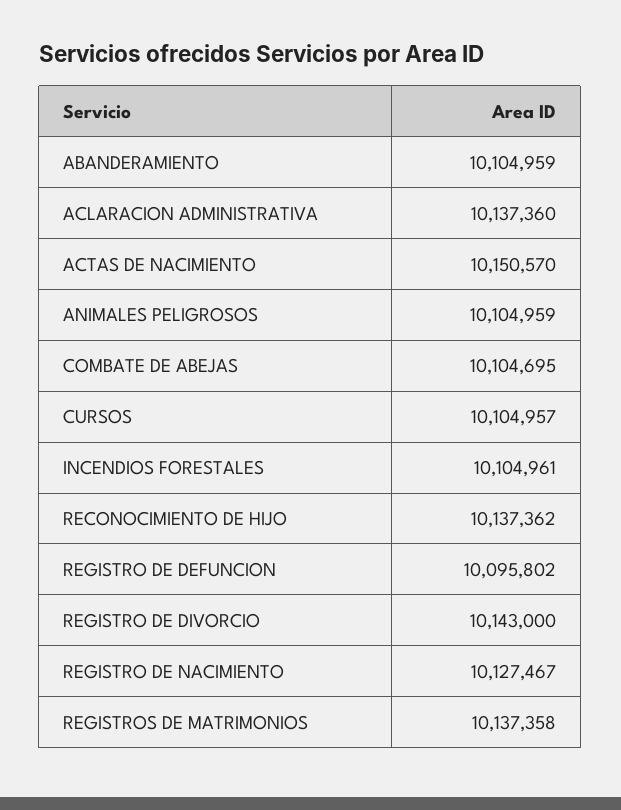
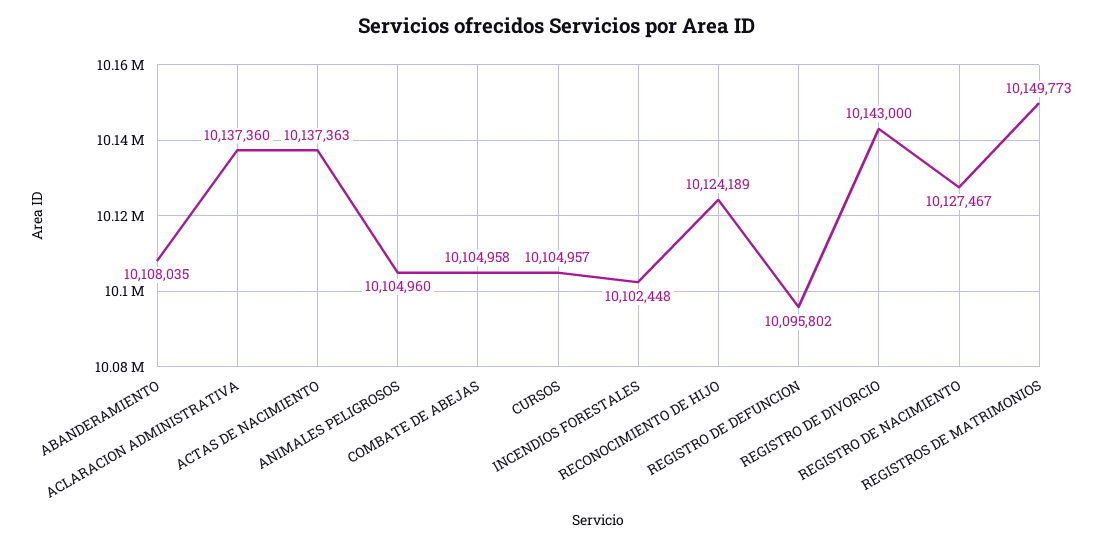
  {
-   "ABANDERAMIENTO": 10104959,
+   "ABANDERAMIENTO": 10108035,
    "ACLARACION ADMINISTRATIVA": 10137360,
-   "ACTAS DE NACIMIENTO": 10150570,
+   "ACTAS DE NACIMIENTO": 10137363,
-   "ANIMALES PELIGROSOS": 10104959,
+   "ANIMALES PELIGROSOS": 10104960,
-   "COMBATE DE ABEJAS": 10104695,
+   "COMBATE DE ABEJAS": 10104958,
    "CURSOS": 10104957,
-   "INCENDIOS FORESTALES": 10104961,
+   "INCENDIOS FORESTALES": 10102448,
-   "RECONOCIMIENTO DE HIJO": 10137362,
+   "RECONOCIMIENTO DE HIJO": 10124189,
    "REGISTRO DE DEFUNCION": 10095802,
    "REGISTRO DE DIVORCIO": 10143000,
    "REGISTRO DE NACIMIENTO": 10127467,
-   "REGISTROS DE MATRIMONIOS": 10137358
+   "REGISTROS DE MATRIMONIOS": 10149773
  }

